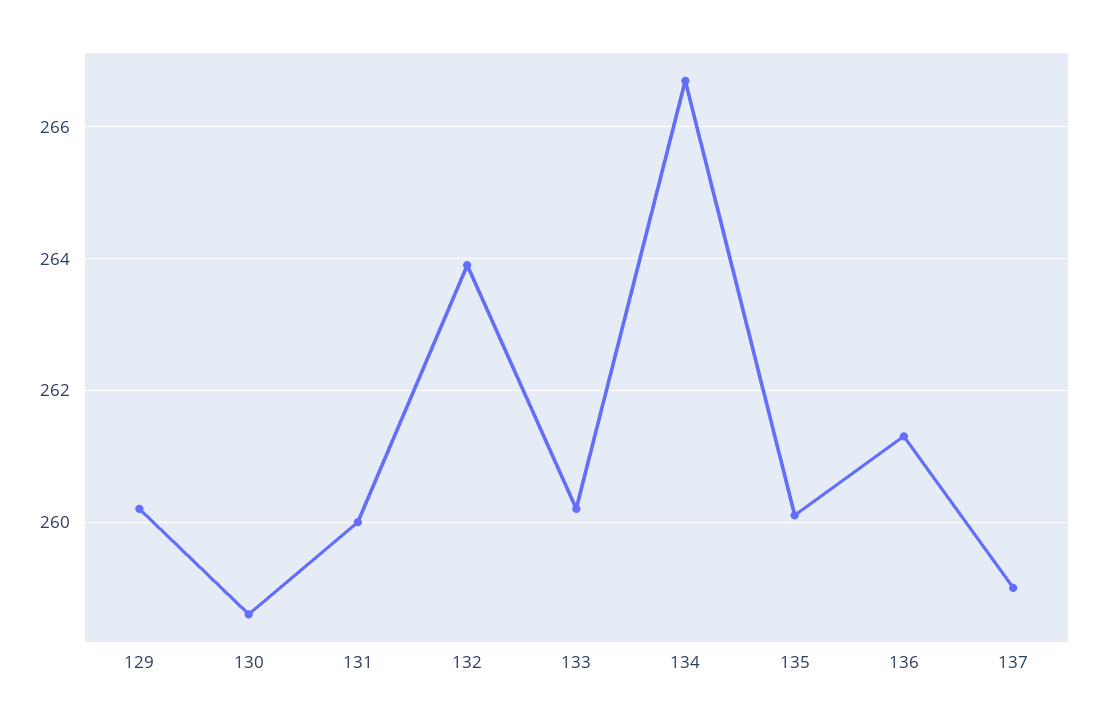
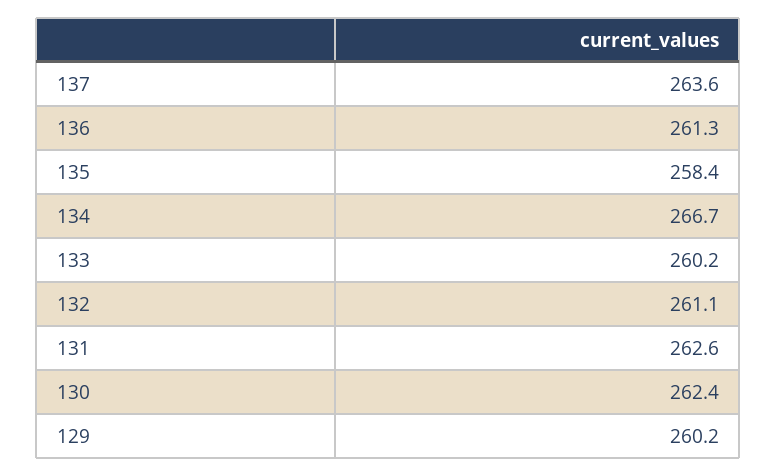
  {
    "129": 260.2,
-   "130": 258.5,
+   "130": 262.4,
-   "131": 260,
+   "131": 262.6,
-   "132": 264,
+   "132": 261.1,
    "133": 260.2,
    "134": 266.7,
-   "135": 260,
+   "135": 258.4,
    "136": 261.3,
-   "137": 259
+   "137": 263.6
  }

